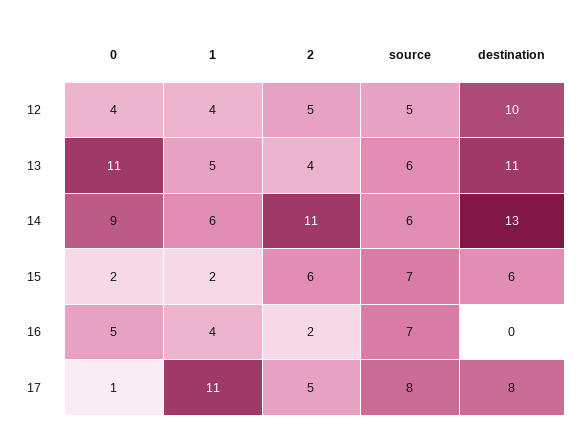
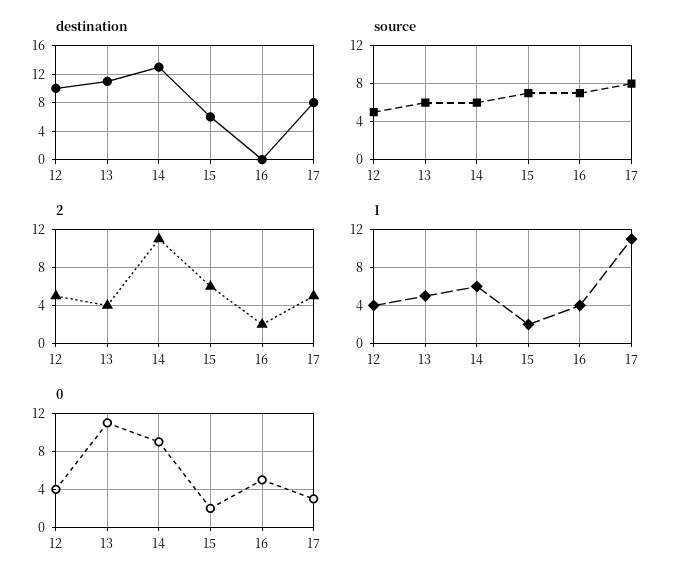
  {
    "0": {
      "12": 4,
      "13": 11,
      "14": 9,
      "15": 2,
      "16": 5,
-     "17": 1
+     "17": 3
    },
    "1": {
      "12": 4,
      "13": 5,
      "14": 6,
      "15": 2,
      "16": 4,
      "17": 11
    },
    "2": {
      "12": 5,
      "13": 4,
      "14": 11,
      "15": 6,
      "16": 2,
      "17": 5
    },
    "source": {
      "12": 5,
      "13": 6,
      "14": 6,
      "15": 7,
      "16": 7,
      "17": 8
    },
    "destination": {
      "12": 10,
      "13": 11,
      "14": 13,
      "15": 6,
      "16": 0,
      "17": 8
    }
  }

